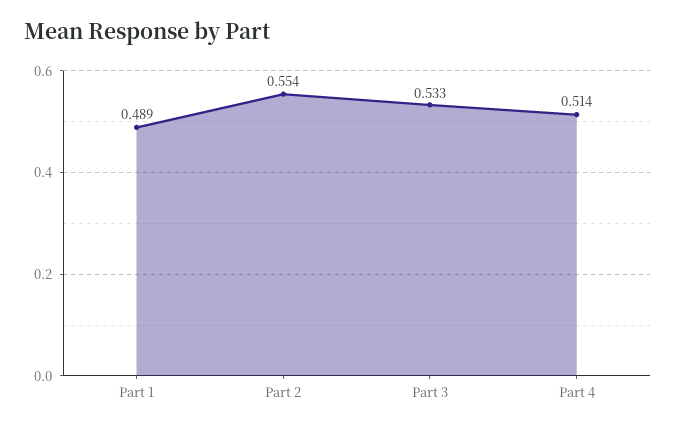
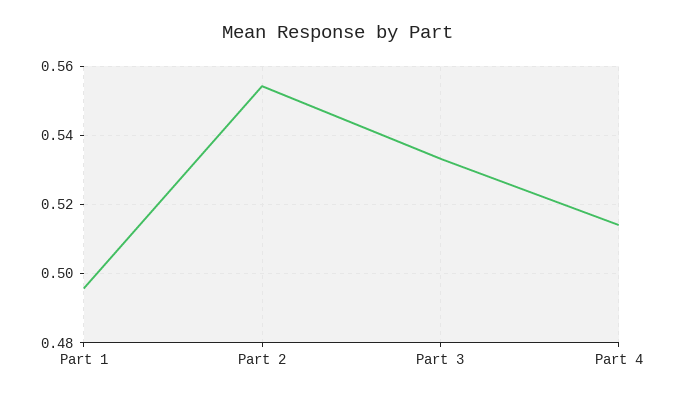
  {
-   "Part 1": 0.489,
+   "Part 1": 0.496,
    "Part 2": 0.554,
    "Part 3": 0.533,
    "Part 4": 0.514
  }

